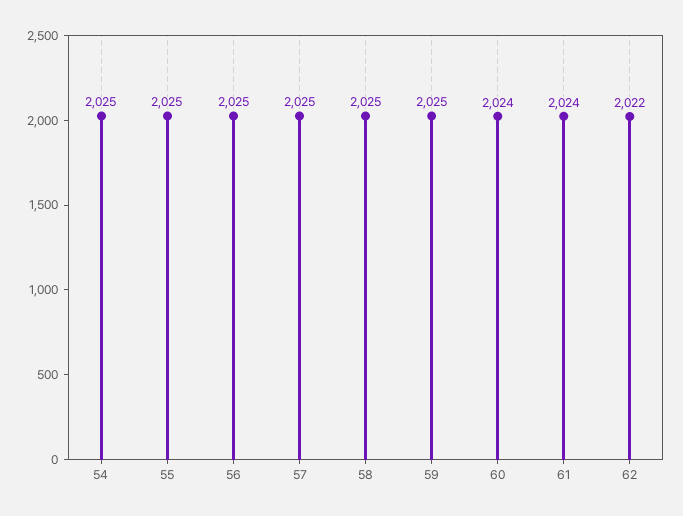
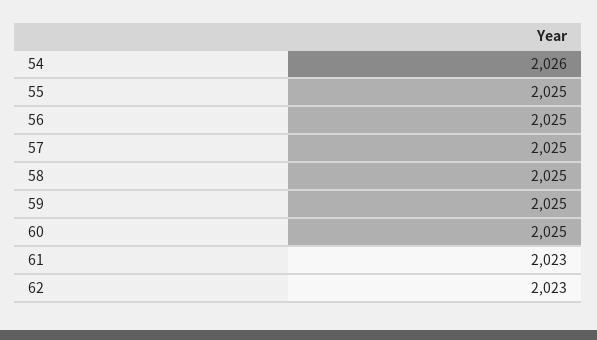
  {
-   "54": 2025,
+   "54": 2026,
    "55": 2025,
    "56": 2025,
    "57": 2025,
    "58": 2025,
    "59": 2025,
-   "60": 2024,
+   "60": 2025,
-   "61": 2024,
+   "61": 2023,
-   "62": 2022
+   "62": 2023
  }

